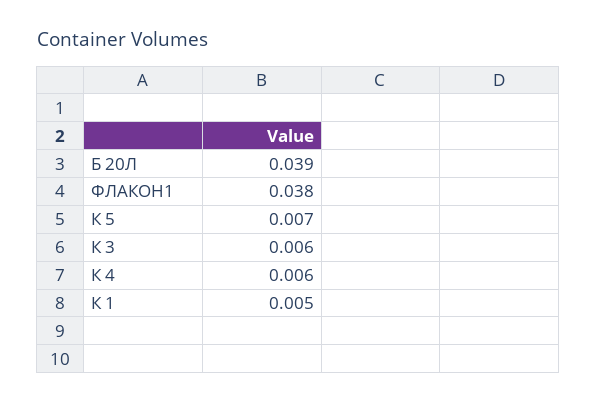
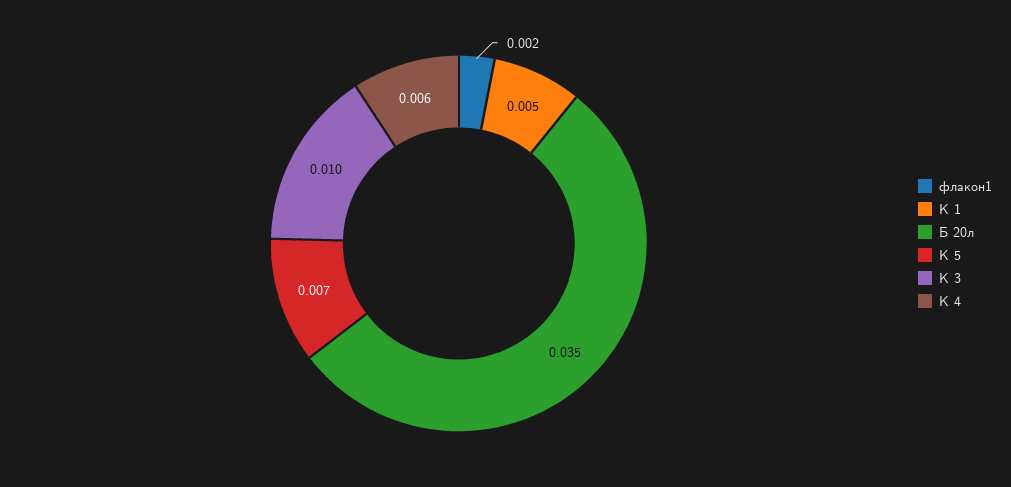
  {
-   "Б 20Л": 0.039,
+   "Б 20Л": 0.035,
-   "ФЛАКОН1": 0.038,
+   "ФЛАКОН1": 0.002,
    "К 5": 0.007,
-   "К 3": 0.006,
+   "К 3": 0.01,
    "К 4": 0.006,
    "К 1": 0.005
  }

